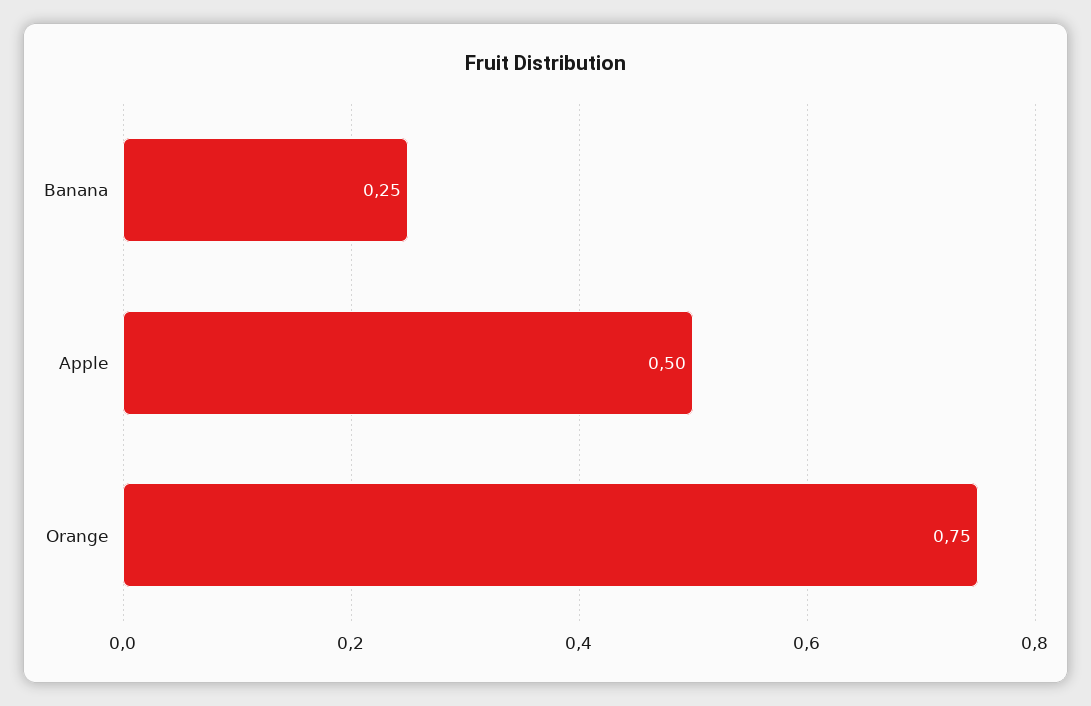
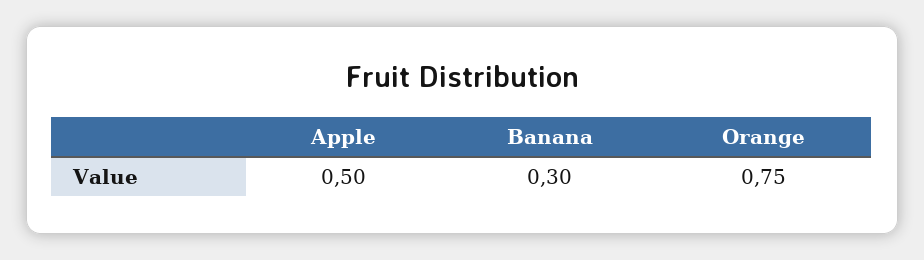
  {
-   "Banana": 0.25,
+   "Banana": 0.3,
    "Apple": 0.5,
    "Orange": 0.75
  }

